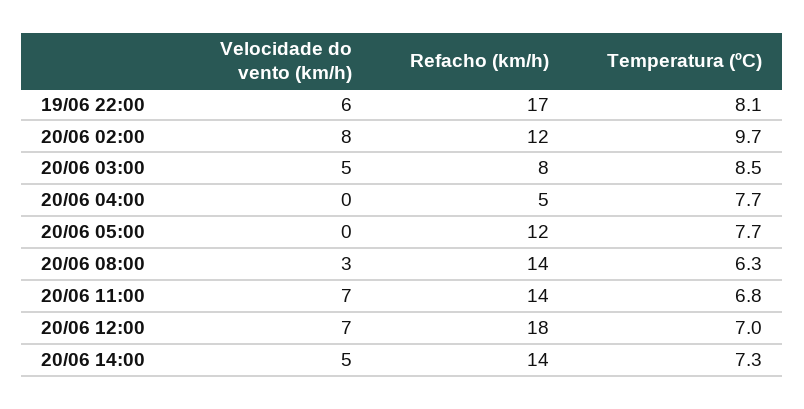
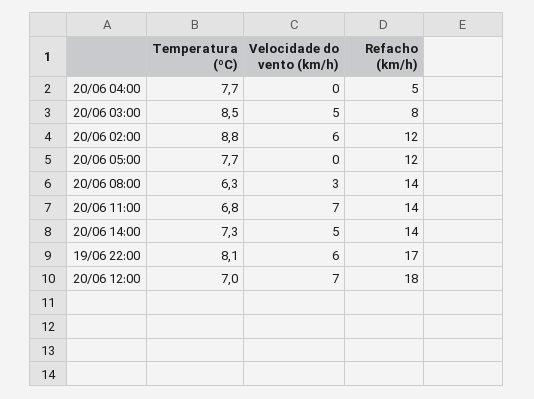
  {
    "Velocidade do vento (km/h)": {
      "19/06 22:00": 6,
-     "20/06 02:00": 8,
+     "20/06 02:00": 6,
      "20/06 03:00": 5,
      "20/06 04:00": 0,
      "20/06 05:00": 0,
      "20/06 08:00": 3,
      "20/06 11:00": 7,
      "20/06 12:00": 7,
      "20/06 14:00": 5
    },
    "Refacho (km/h)": {
      "19/06 22:00": 17,
      "20/06 02:00": 12,
      "20/06 03:00": 8,
      "20/06 04:00": 5,
      "20/06 05:00": 12,
      "20/06 08:00": 14,
      "20/06 11:00": 14,
      "20/06 12:00": 18,
      "20/06 14:00": 14
    },
    "Temperatura (ºC)": {
      "19/06 22:00": 8.1,
-     "20/06 02:00": 9.7,
+     "20/06 02:00": 8.8,
      "20/06 03:00": 8.5,
      "20/06 04:00": 7.7,
      "20/06 05:00": 7.7,
      "20/06 08:00": 6.3,
      "20/06 11:00": 6.8,
      "20/06 12:00": 7,
      "20/06 14:00": 7.3
    }
  }

